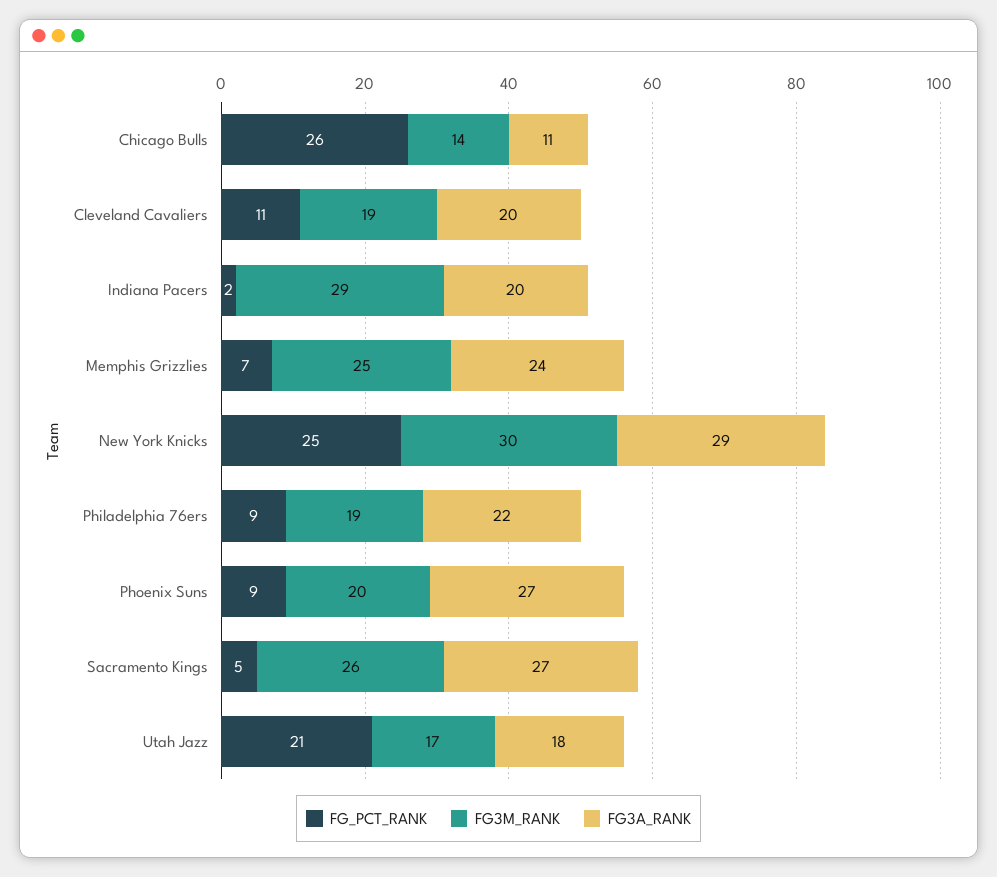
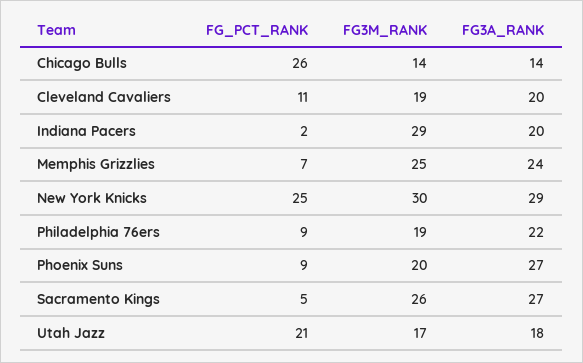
  {
    "FG_PCT_RANK": {
      "Chicago Bulls": 26,
      "Cleveland Cavaliers": 11,
      "Indiana Pacers": 2,
      "Memphis Grizzlies": 7,
      "New York Knicks": 25,
      "Philadelphia 76ers": 9,
      "Phoenix Suns": 9,
      "Sacramento Kings": 5,
      "Utah Jazz": 21
    },
    "FG3M_RANK": {
      "Chicago Bulls": 14,
      "Cleveland Cavaliers": 19,
      "Indiana Pacers": 29,
      "Memphis Grizzlies": 25,
      "New York Knicks": 30,
      "Philadelphia 76ers": 19,
      "Phoenix Suns": 20,
      "Sacramento Kings": 26,
      "Utah Jazz": 17
    },
    "FG3A_RANK": {
-     "Chicago Bulls": 11,
+     "Chicago Bulls": 14,
      "Cleveland Cavaliers": 20,
      "Indiana Pacers": 20,
      "Memphis Grizzlies": 24,
      "New York Knicks": 29,
      "Philadelphia 76ers": 22,
      "Phoenix Suns": 27,
      "Sacramento Kings": 27,
      "Utah Jazz": 18
    }
  }

